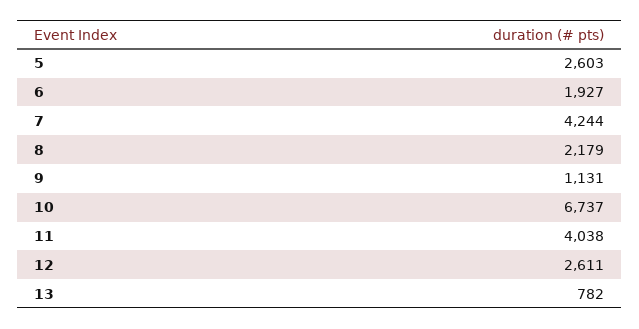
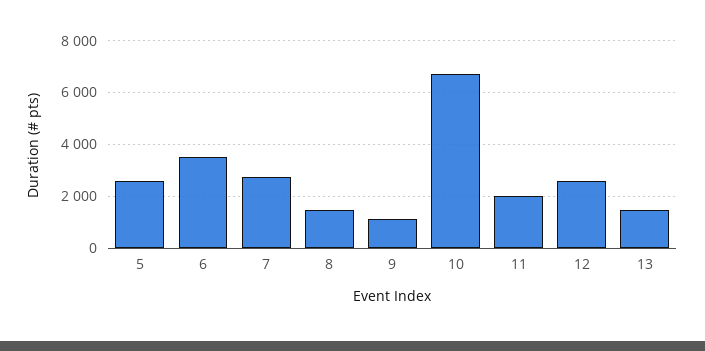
  {
    "5": 2603,
-   "6": 1927,
+   "6": 3500,
-   "7": 4244,
+   "7": 2750,
-   "8": 2179,
+   "8": 1500,
    "9": 1131,
    "10": 6737,
-   "11": 4038,
+   "11": 2000,
    "12": 2611,
-   "13": 782
+   "13": 1500
  }

